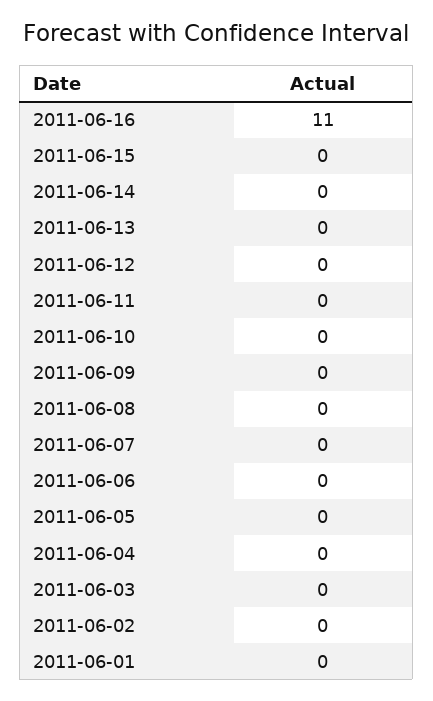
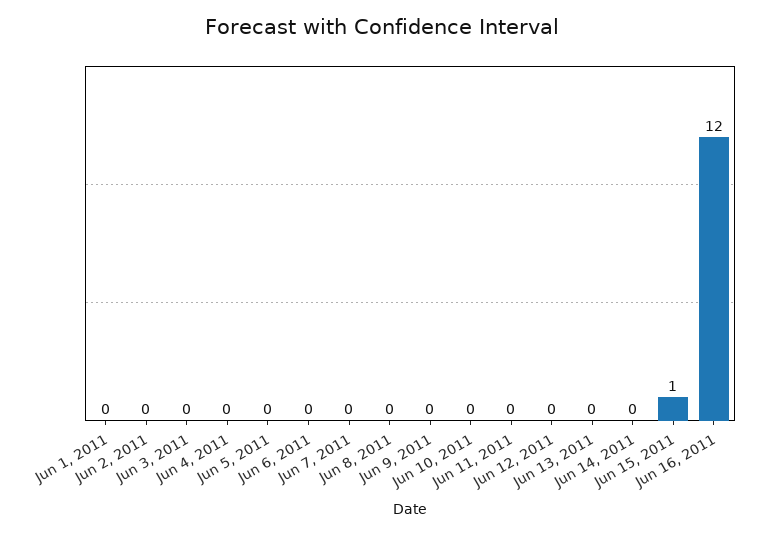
  {
-   "2011-06-16": 11,
+   "2011-06-16": 12,
-   "2011-06-15": 0,
+   "2011-06-15": 1,
    "2011-06-14": 0,
    "2011-06-13": 0,
    "2011-06-12": 0,
    "2011-06-11": 0,
    "2011-06-10": 0,
    "2011-06-09": 0,
    "2011-06-08": 0,
    "2011-06-07": 0,
    "2011-06-06": 0,
    "2011-06-05": 0,
    "2011-06-04": 0,
    "2011-06-03": 0,
    "2011-06-02": 0,
    "2011-06-01": 0
  }

